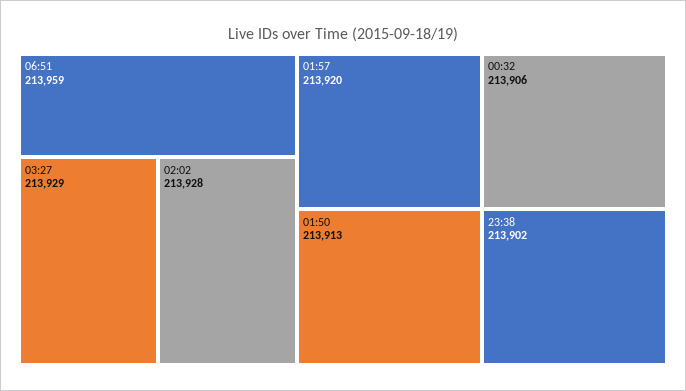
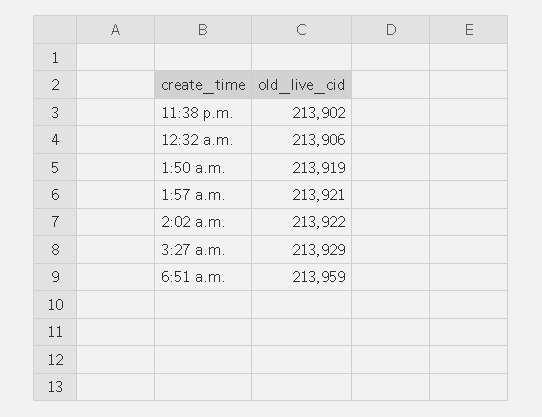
  {
    "06:51": 213959,
    "03:27": 213929,
-   "02:02": 213928,
+   "02:02": 213922,
-   "01:57": 213920,
+   "01:57": 213921,
-   "01:50": 213913,
+   "01:50": 213919,
    "00:32": 213906,
    "23:38": 213902
  }

